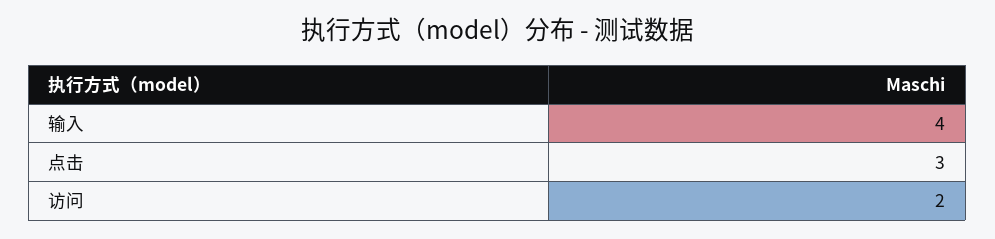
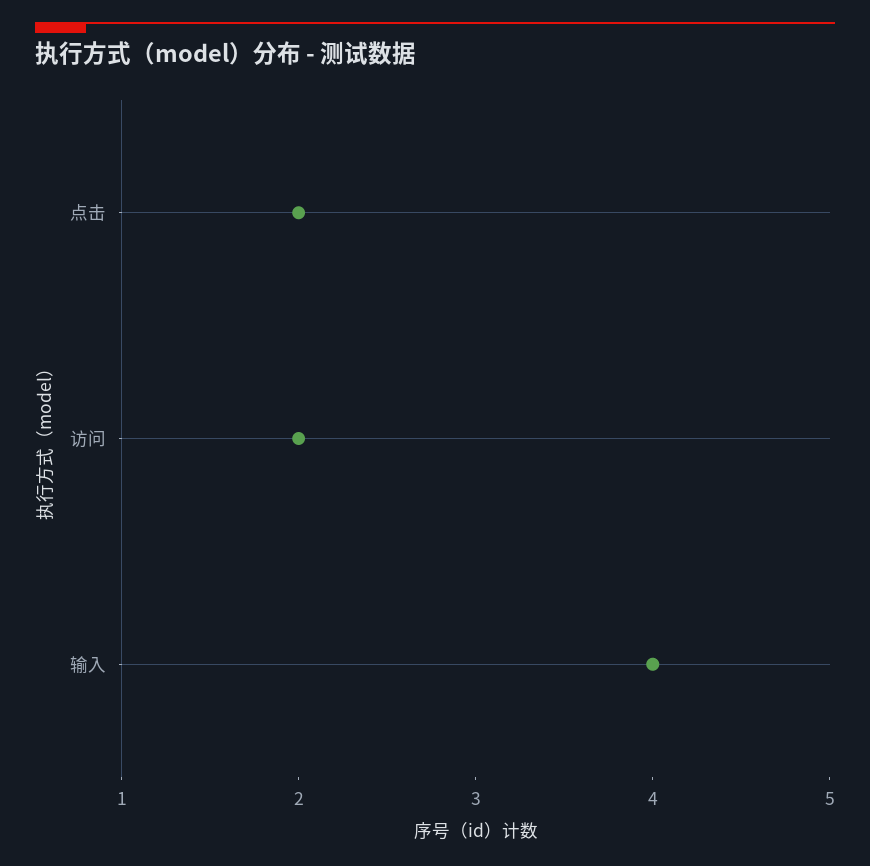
  {
    "输入": 4,
-   "点击": 3,
+   "点击": 2,
    "访问": 2
  }

